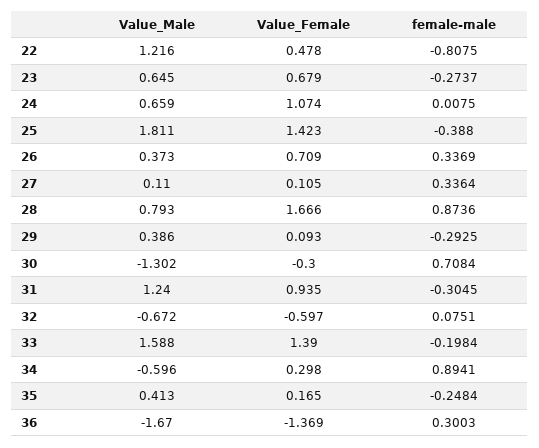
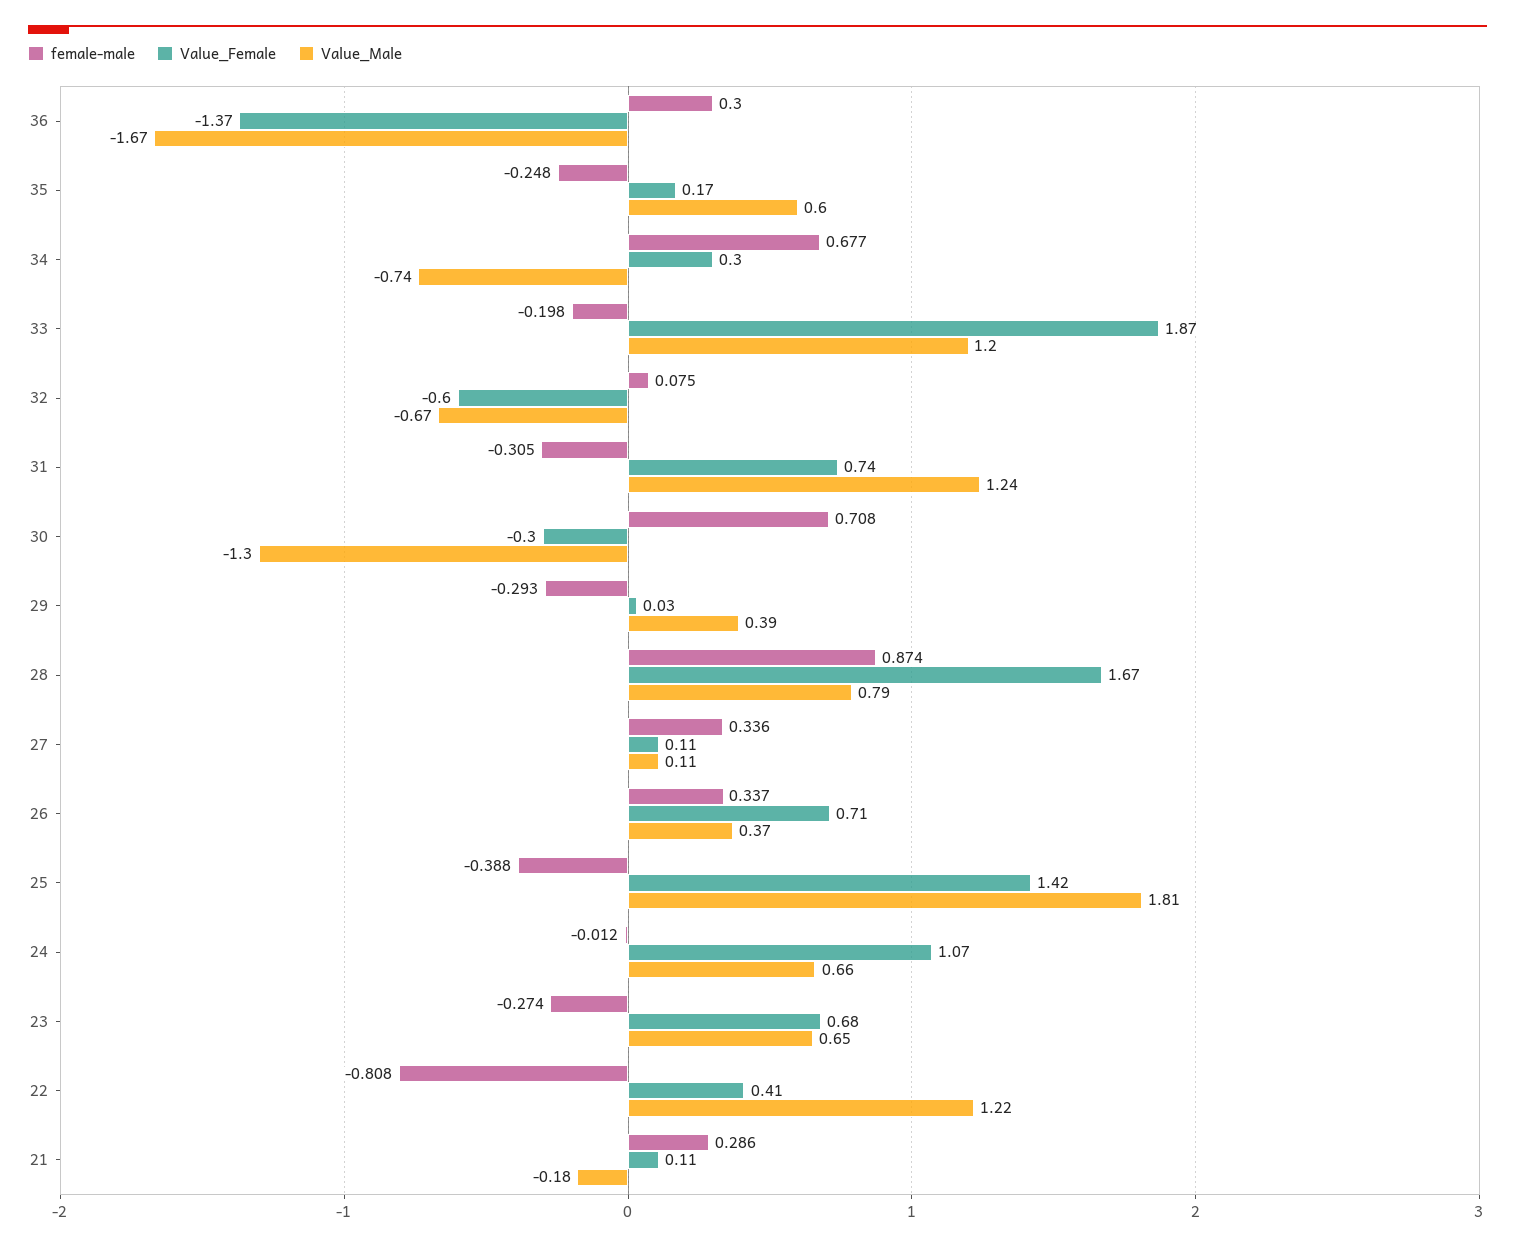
  {
    "Value_Male": {
      "22": 1.216,
      "23": 0.645,
      "24": 0.659,
      "25": 1.811,
      "26": 0.373,
      "27": 0.11,
      "28": 0.793,
      "29": 0.386,
      "30": -1.302,
      "31": 1.24,
      "32": -0.672,
-     "33": 1.588,
+     "33": 1.2,
-     "34": -0.596,
+     "34": -0.74,
-     "35": 0.413,
+     "35": 0.6,
-     "36": -1.67
+     "36": -1.67,
+     "21": -0.18
    },
    "Value_Female": {
-     "22": 0.478,
+     "22": 0.41,
      "23": 0.679,
      "24": 1.074,
      "25": 1.423,
      "26": 0.709,
      "27": 0.105,
      "28": 1.666,
-     "29": 0.093,
+     "29": 0.03,
      "30": -0.3,
-     "31": 0.935,
+     "31": 0.74,
      "32": -0.597,
-     "33": 1.39,
+     "33": 1.87,
      "34": 0.298,
      "35": 0.165,
-     "36": -1.369
+     "36": -1.369,
+     "21": 0.11
    },
    "female-male": {
      "22": -0.8075,
      "23": -0.2737,
-     "24": 0.0075,
+     "24": -0.012,
      "25": -0.388,
      "26": 0.3369,
      "27": 0.3364,
      "28": 0.8736,
      "29": -0.2925,
      "30": 0.7084,
      "31": -0.3045,
      "32": 0.0751,
      "33": -0.1984,
-     "34": 0.8941,
+     "34": 0.677,
      "35": -0.2484,
-     "36": 0.3003
+     "36": 0.3003,
+     "21": 0.286
    }
  }

